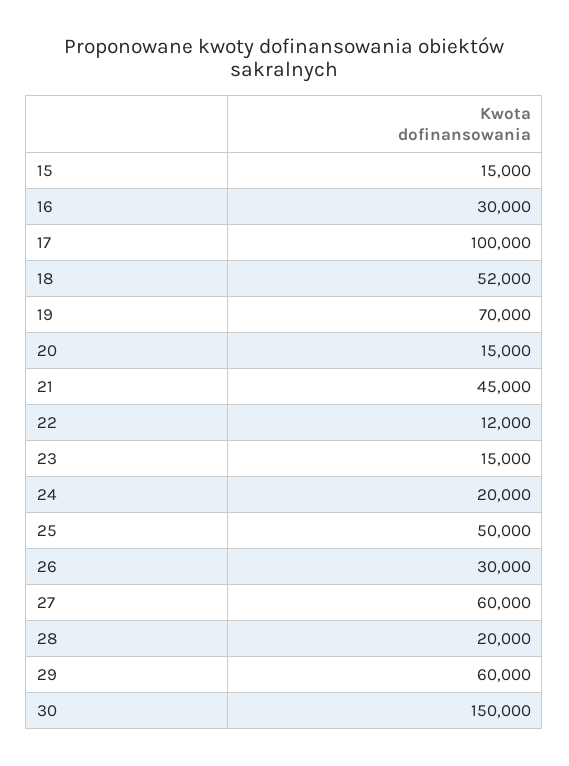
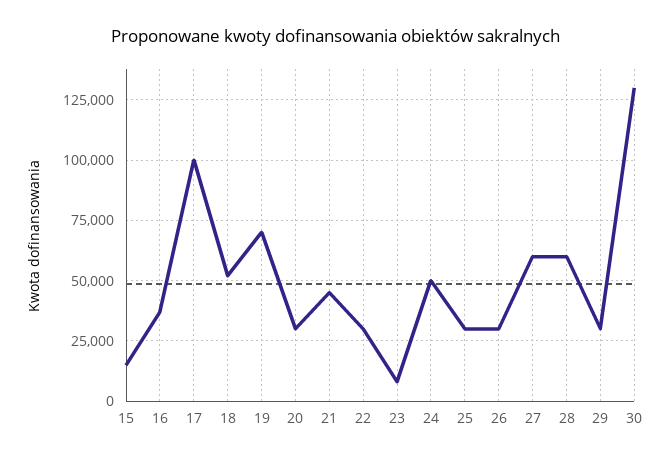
  {
    "15": 15000,
-   "16": 30000,
+   "16": 37500,
    "17": 100000,
    "18": 52000,
    "19": 70000,
-   "20": 15000,
+   "20": 30000,
    "21": 45000,
-   "22": 12000,
+   "22": 30000,
-   "23": 15000,
+   "23": 7500,
-   "24": 20000,
+   "24": 50000,
-   "25": 50000,
+   "25": 30000,
    "26": 30000,
    "27": 60000,
-   "28": 20000,
+   "28": 60000,
-   "29": 60000,
+   "29": 30000,
-   "30": 150000
+   "30": 130000
  }

